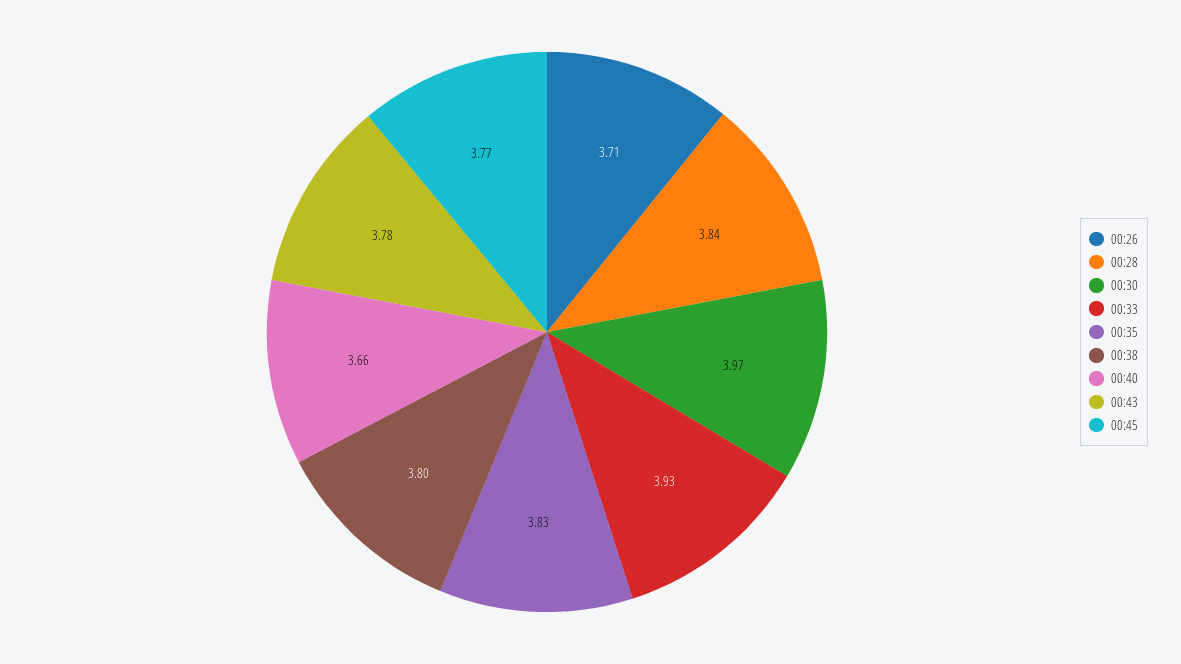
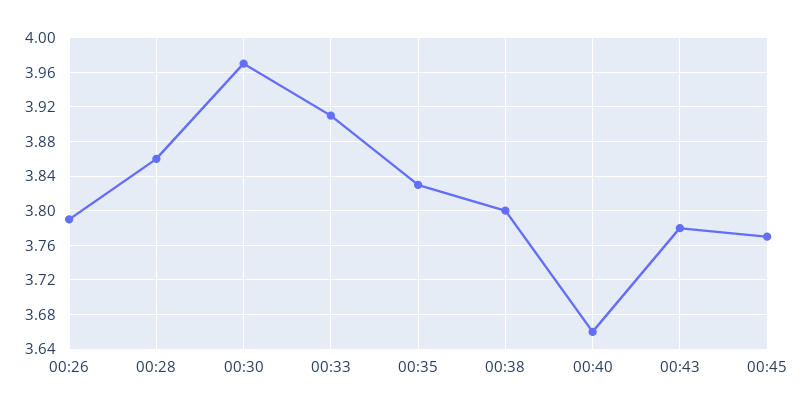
  {
-   "00:26": 3.71,
+   "00:26": 3.79,
-   "00:28": 3.84,
+   "00:28": 3.86,
    "00:30": 3.97,
-   "00:33": 3.93,
+   "00:33": 3.91,
    "00:35": 3.83,
    "00:38": 3.8,
    "00:40": 3.66,
    "00:43": 3.78,
    "00:45": 3.77
  }

